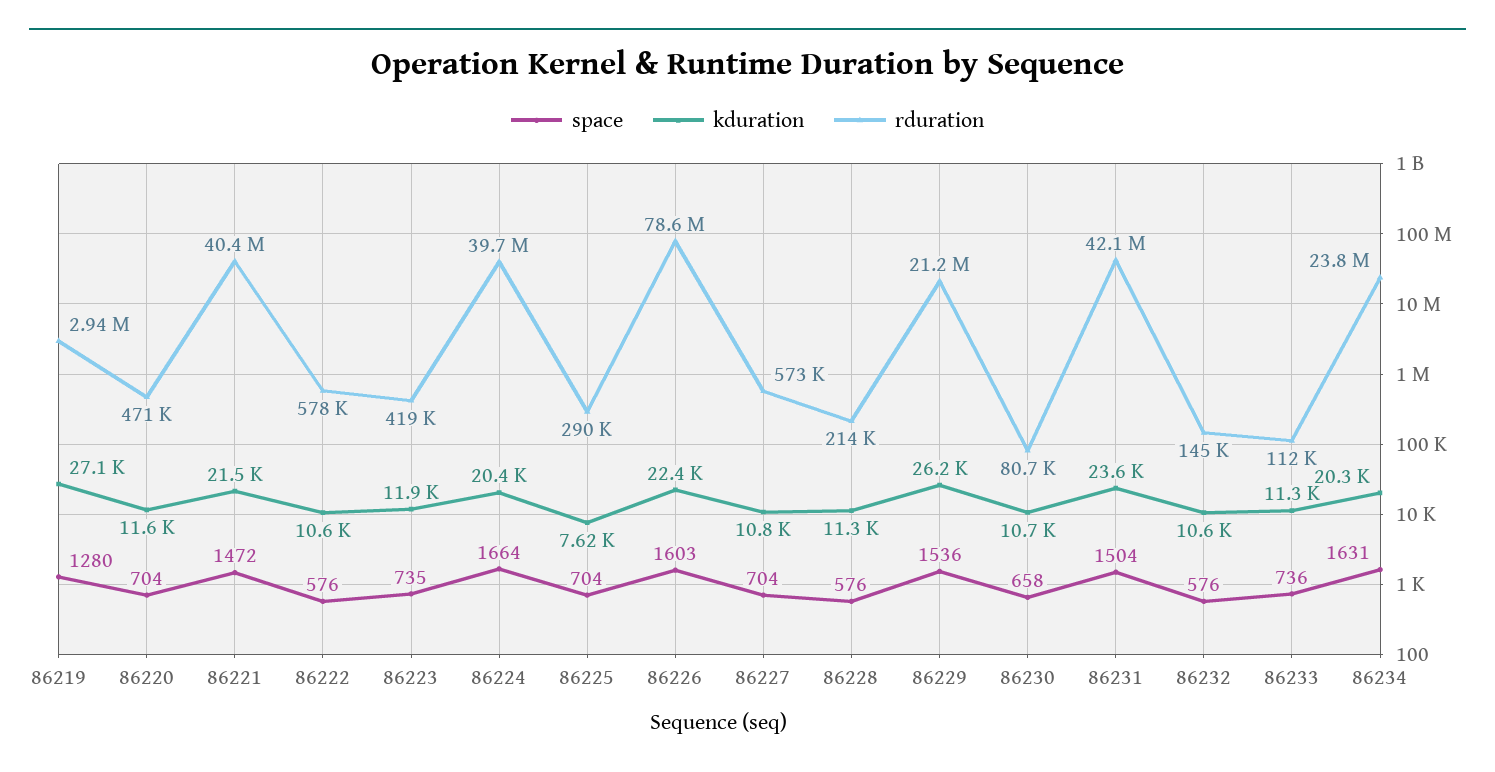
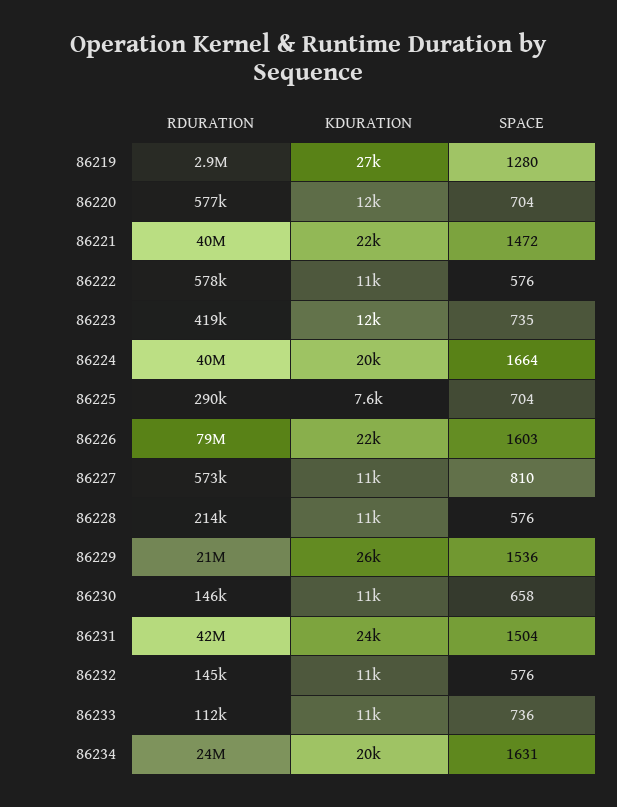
  {
    "space": {
      "86219": 1280,
      "86220": 704,
      "86221": 1472,
      "86222": 576,
      "86223": 735,
      "86224": 1664,
      "86225": 704,
      "86226": 1603,
-     "86227": 704,
+     "86227": 810,
      "86228": 576,
      "86229": 1536,
      "86230": 658,
      "86231": 1504,
      "86232": 576,
      "86233": 736,
      "86234": 1631
    },
    "kduration": {
      "86219": 27100,
      "86220": 11600,
      "86221": 21500,
      "86222": 10600,
      "86223": 11900,
      "86224": 20400,
      "86225": 7620,
      "86226": 22400,
      "86227": 10800,
      "86228": 11300,
      "86229": 26200,
      "86230": 10700,
      "86231": 23600,
      "86232": 10600,
      "86233": 11300,
      "86234": 20300
    },
    "rduration": {
      "86219": 2940000,
-     "86220": 471000,
+     "86220": 577000,
      "86221": 40400000,
      "86222": 578000,
      "86223": 419000,
      "86224": 39700000,
      "86225": 290000,
      "86226": 78600000,
      "86227": 573000,
      "86228": 214000,
      "86229": 21200000,
-     "86230": 80700,
+     "86230": 146000,
      "86231": 42100000,
      "86232": 145000,
      "86233": 112000,
      "86234": 23800000
    }
  }

